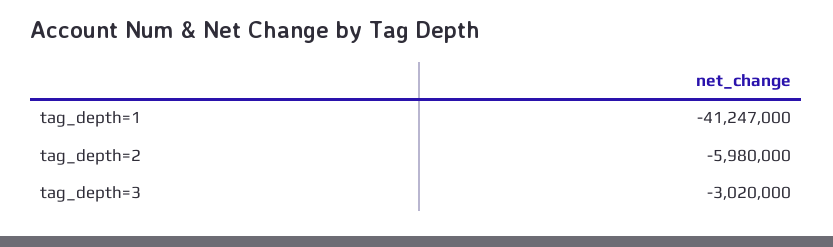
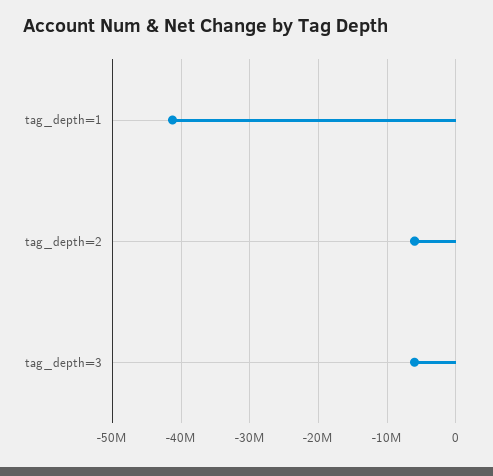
  {
    "tag_depth=1": -41247000,
    "tag_depth=2": -5980000,
-   "tag_depth=3": -3020000
+   "tag_depth=3": -6000000
  }

